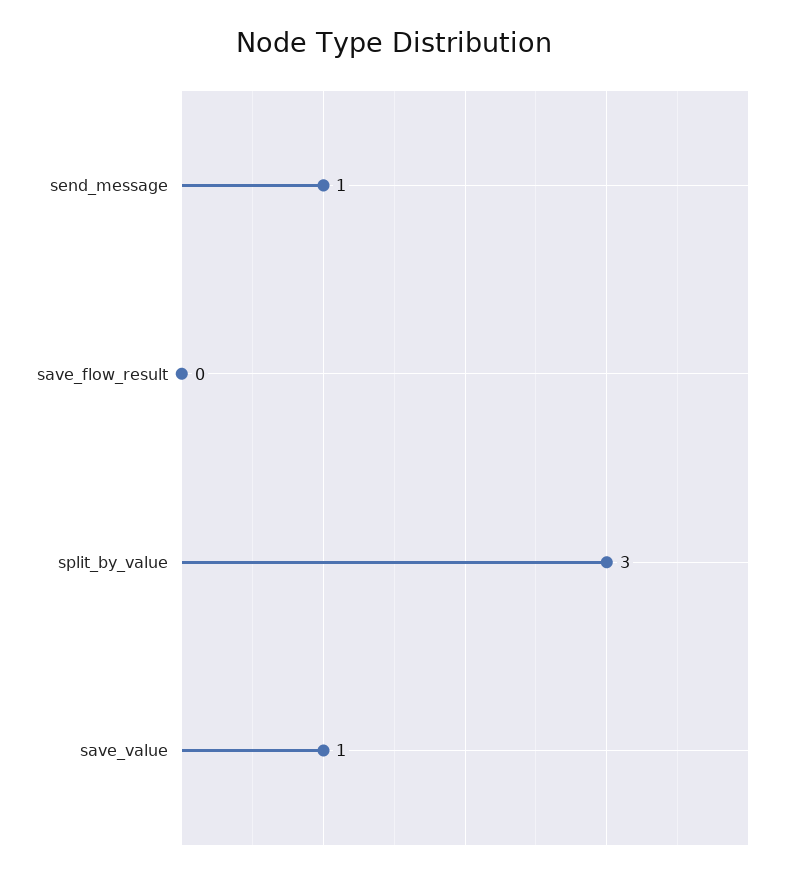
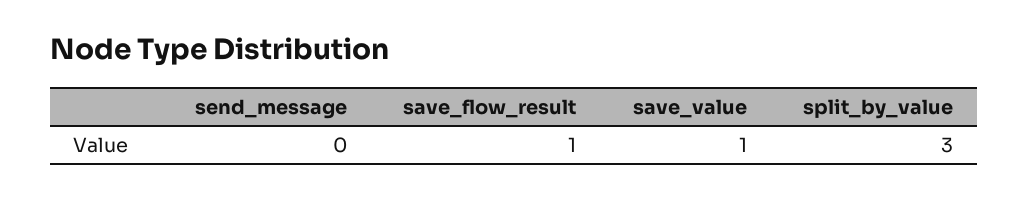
  {
-   "send_message": 1,
+   "send_message": 0,
-   "save_flow_result": 0,
+   "save_flow_result": 1,
    "split_by_value": 3,
    "save_value": 1
  }

